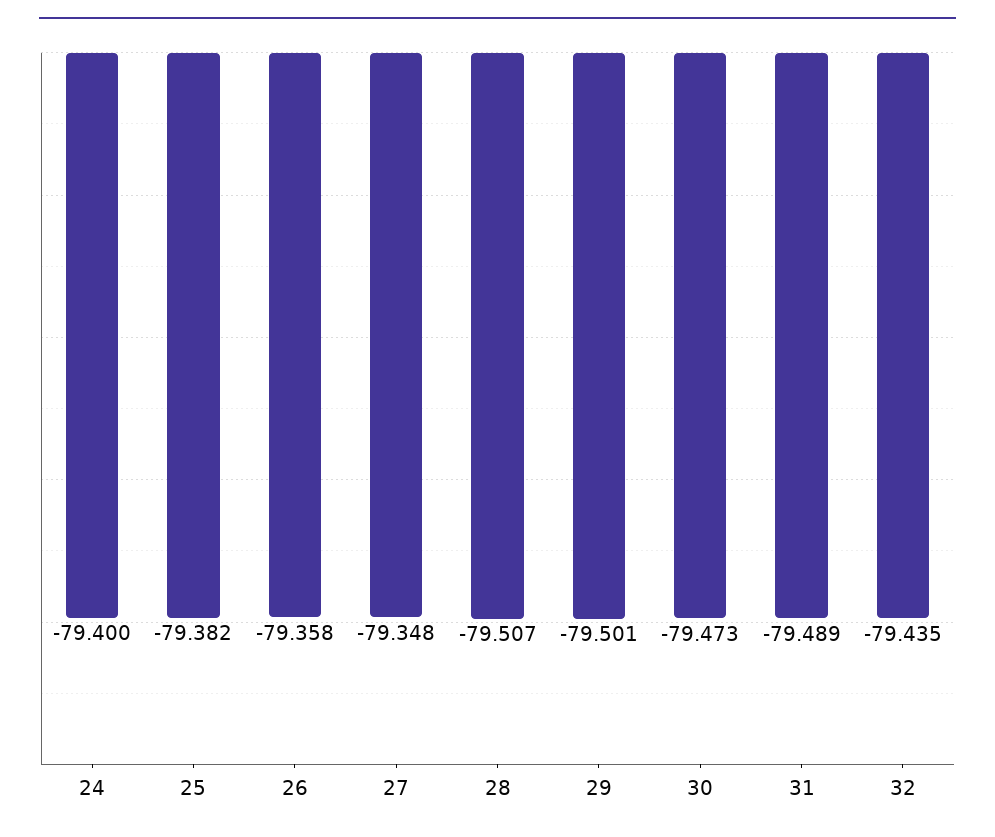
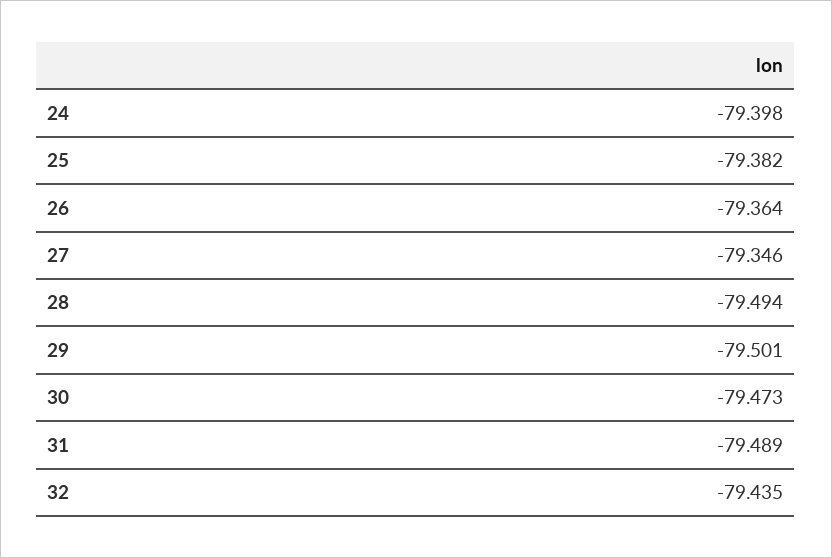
  {
-   "24": -79.4,
+   "24": -79.398,
    "25": -79.382,
-   "26": -79.358,
+   "26": -79.364,
-   "27": -79.348,
+   "27": -79.346,
-   "28": -79.507,
+   "28": -79.494,
    "29": -79.501,
    "30": -79.473,
    "31": -79.489,
    "32": -79.435
  }

